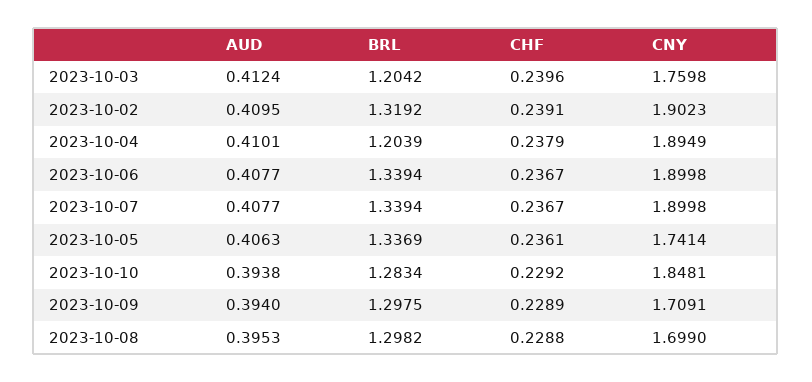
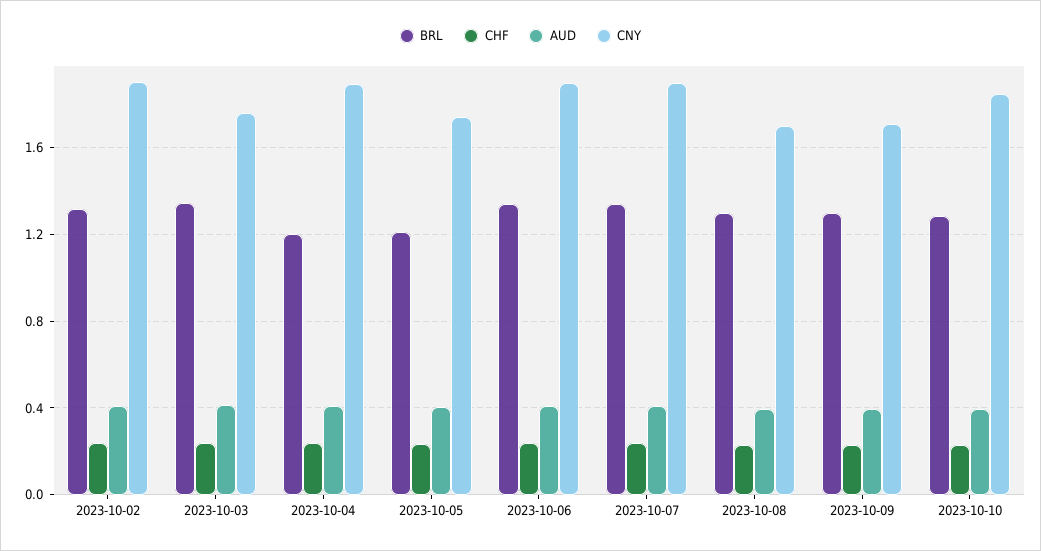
  {
    "AUD": {
      "2023-10-03": 0.4124,
      "2023-10-02": 0.4095,
      "2023-10-04": 0.4101,
      "2023-10-06": 0.4077,
      "2023-10-07": 0.4077,
      "2023-10-05": 0.4063,
      "2023-10-10": 0.3938,
      "2023-10-09": 0.394,
      "2023-10-08": 0.3953
    },
    "BRL": {
-     "2023-10-03": 1.2042,
+     "2023-10-03": 1.35,
      "2023-10-02": 1.3192,
      "2023-10-04": 1.2039,
      "2023-10-06": 1.3394,
      "2023-10-07": 1.3394,
-     "2023-10-05": 1.3369,
+     "2023-10-05": 1.2,
      "2023-10-10": 1.2834,
      "2023-10-09": 1.2975,
      "2023-10-08": 1.2982
    },
    "CHF": {
      "2023-10-03": 0.2396,
      "2023-10-02": 0.2391,
      "2023-10-04": 0.2379,
      "2023-10-06": 0.2367,
      "2023-10-07": 0.2367,
      "2023-10-05": 0.2361,
      "2023-10-10": 0.2292,
      "2023-10-09": 0.2289,
      "2023-10-08": 0.2288
    },
    "CNY": {
      "2023-10-03": 1.7598,
      "2023-10-02": 1.9023,
      "2023-10-04": 1.8949,
      "2023-10-06": 1.8998,
      "2023-10-07": 1.8998,
      "2023-10-05": 1.7414,
      "2023-10-10": 1.8481,
      "2023-10-09": 1.7091,
      "2023-10-08": 1.699
    }
  }

